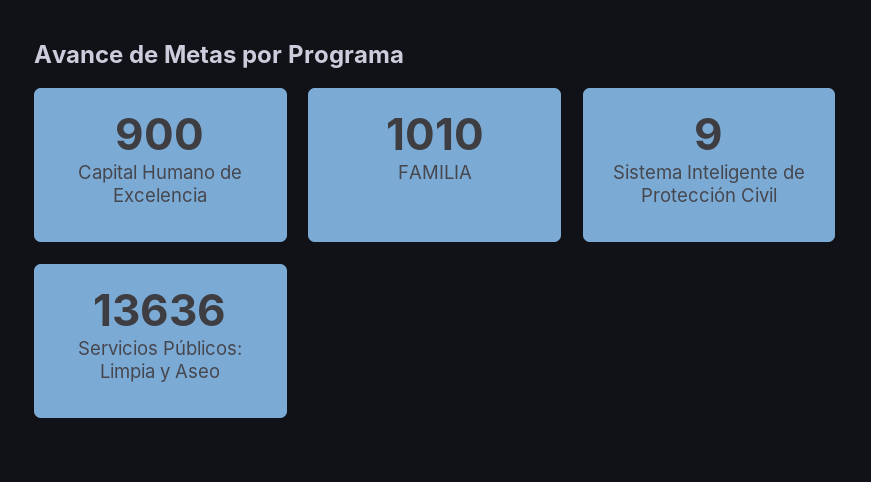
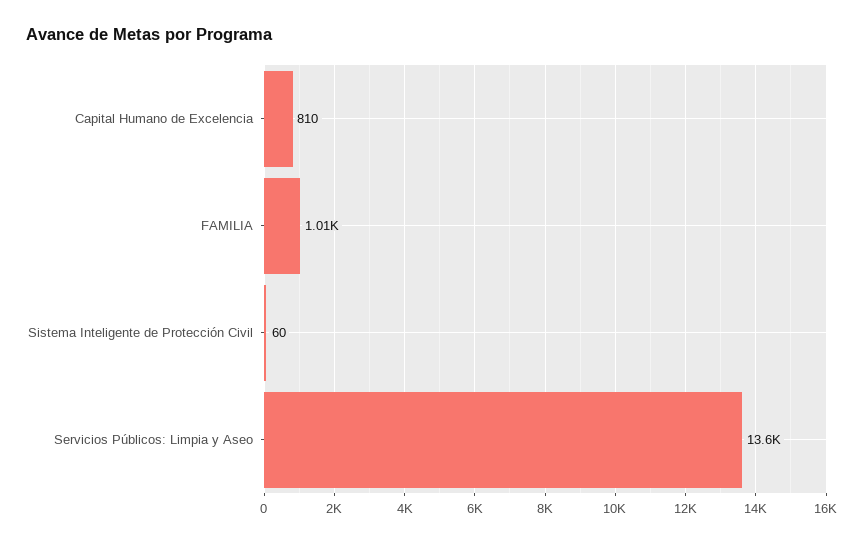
  {
-   "Capital Humano de Excelencia": 900,
+   "Capital Humano de Excelencia": 810,
    "FAMILIA": 1010,
-   "Sistema Inteligente de Protección Civil": 9,
+   "Sistema Inteligente de Protección Civil": 60,
    "Servicios Públicos: Limpia y Aseo": 13636
  }

